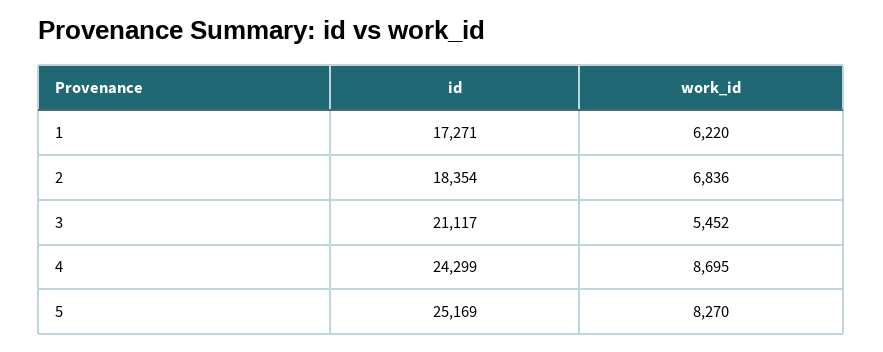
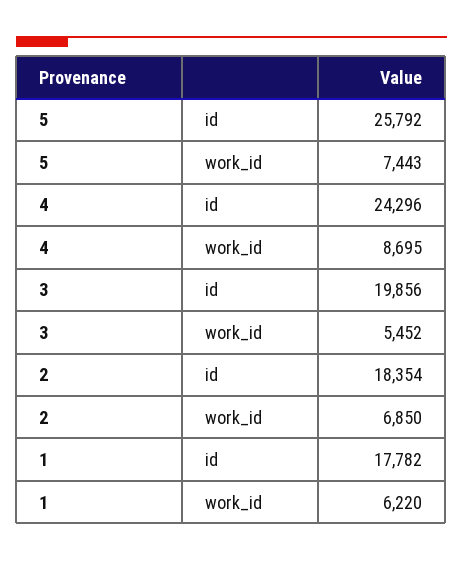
  {
    "id": {
-     "1": 17271,
+     "1": 17782,
      "2": 18354,
-     "3": 21117,
+     "3": 19856,
-     "4": 24299,
+     "4": 24296,
-     "5": 25169
+     "5": 25792
    },
    "work_id": {
      "1": 6220,
-     "2": 6836,
+     "2": 6850,
      "3": 5452,
      "4": 8695,
-     "5": 8270
+     "5": 7443
    }
  }

